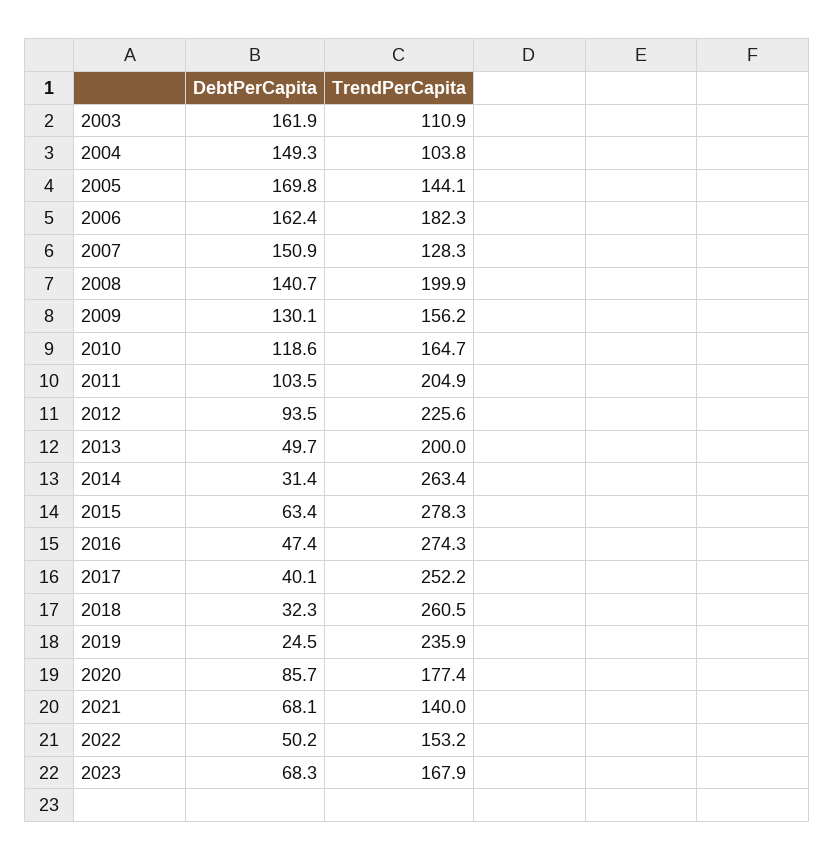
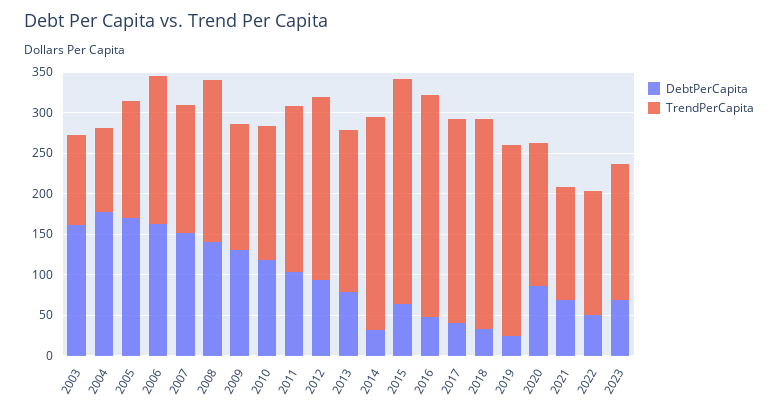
  {
    "DebtPerCapita": {
      "2003": 161.9,
-     "2004": 149.3,
+     "2004": 180,
      "2005": 169.8,
      "2006": 162.4,
      "2007": 150.9,
      "2008": 140.7,
      "2009": 130.1,
      "2010": 118.6,
      "2011": 103.5,
      "2012": 93.5,
-     "2013": 49.7,
+     "2013": 80,
      "2014": 31.4,
      "2015": 63.4,
      "2016": 47.4,
      "2017": 40.1,
      "2018": 32.3,
      "2019": 24.5,
      "2020": 85.7,
      "2021": 68.1,
      "2022": 50.2,
      "2023": 68.3
    },
    "TrendPerCapita": {
      "2003": 110.9,
      "2004": 103.8,
      "2005": 144.1,
      "2006": 182.3,
-     "2007": 128.3,
+     "2007": 160,
      "2008": 199.9,
      "2009": 156.2,
      "2010": 164.7,
      "2011": 204.9,
      "2012": 225.6,
      "2013": 200,
      "2014": 263.4,
      "2015": 278.3,
      "2016": 274.3,
      "2017": 252.2,
      "2018": 260.5,
      "2019": 235.9,
      "2020": 177.4,
      "2021": 140,
      "2022": 153.2,
      "2023": 167.9
    }
  }

